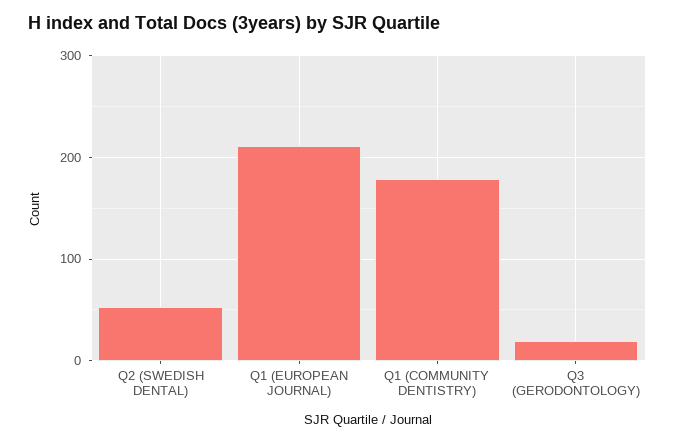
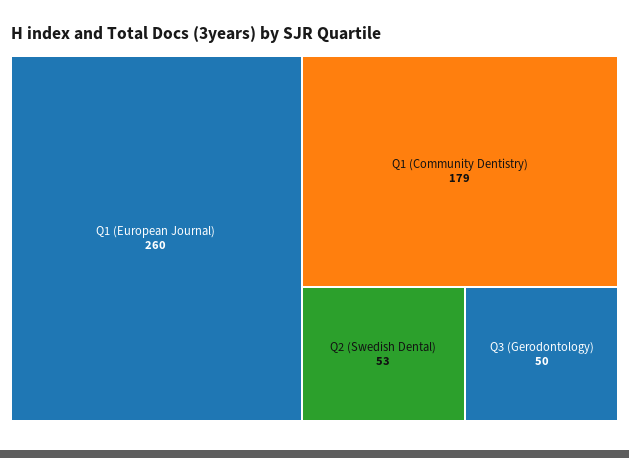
  {
    "Q2 (SWEDISH DENTAL)": 53,
-   "Q1 (EUROPEAN JOURNAL)": 210,
+   "Q1 (EUROPEAN JOURNAL)": 260,
    "Q1 (COMMUNITY DENTISTRY)": 179,
-   "Q3 (GERODONTOLOGY)": 20
+   "Q3 (GERODONTOLOGY)": 50
  }

